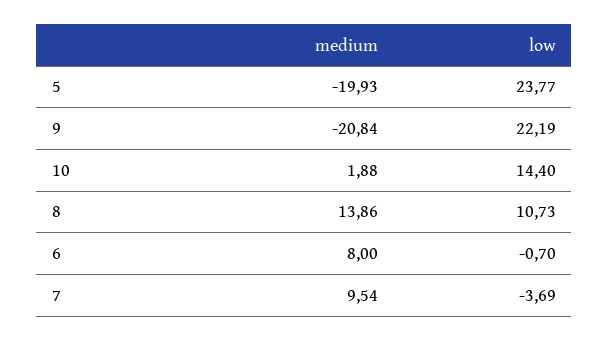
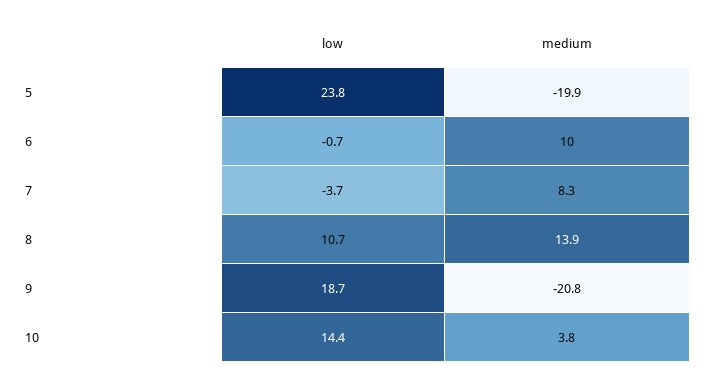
  {
    "medium": {
      "5": -19.93,
      "9": -20.84,
-     "10": 1.88,
+     "10": 3.8,
      "8": 13.86,
-     "6": 8,
+     "6": 10,
-     "7": 9.54
+     "7": 8.3
    },
    "low": {
      "5": 23.77,
-     "9": 22.19,
+     "9": 18.7,
      "10": 14.4,
      "8": 10.73,
      "6": -0.7,
      "7": -3.69
    }
  }

